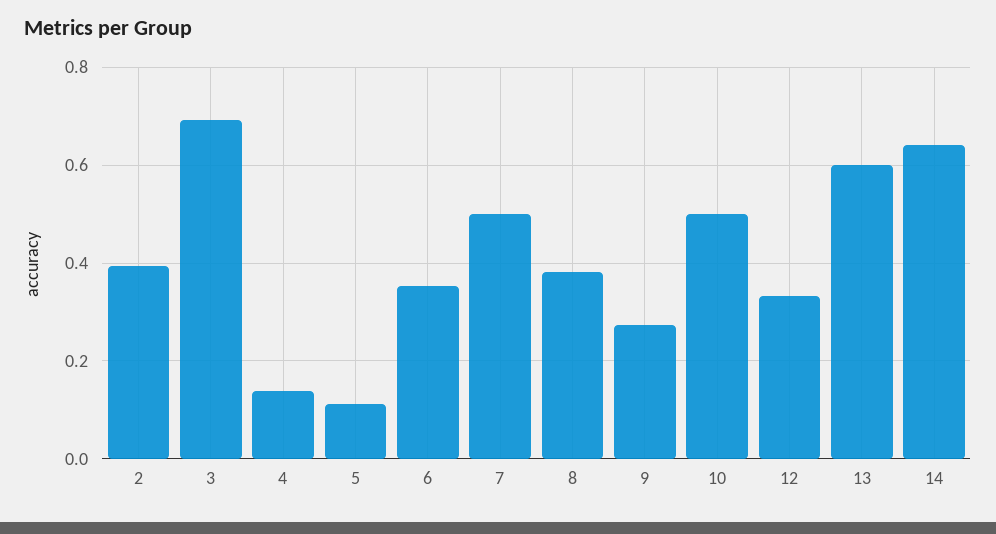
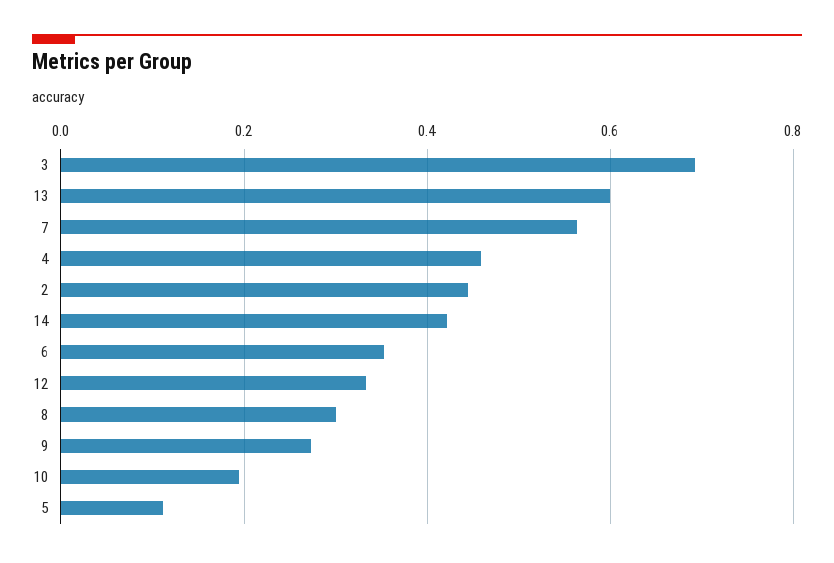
  {
-   "2": 0.4,
+   "2": 0.44,
    "3": 0.7,
-   "4": 0.14,
+   "4": 0.46,
    "5": 0.12,
    "6": 0.36,
-   "7": 0.5,
+   "7": 0.56,
-   "8": 0.38,
+   "8": 0.3,
    "9": 0.28,
-   "10": 0.5,
+   "10": 0.2,
    "12": 0.34,
    "13": 0.6,
-   "14": 0.64
+   "14": 0.42
  }

